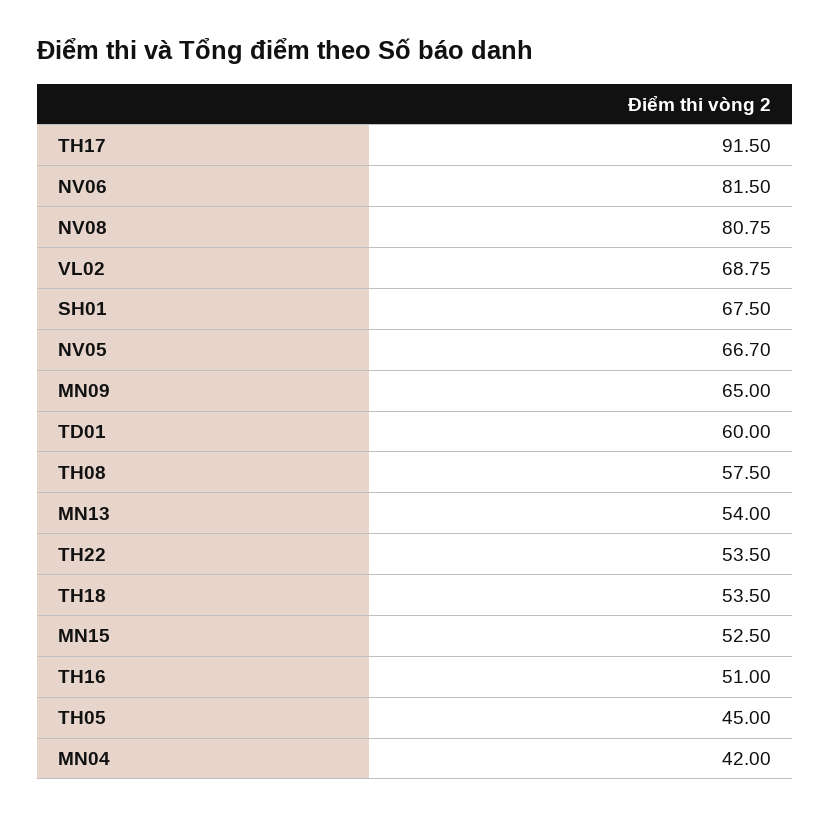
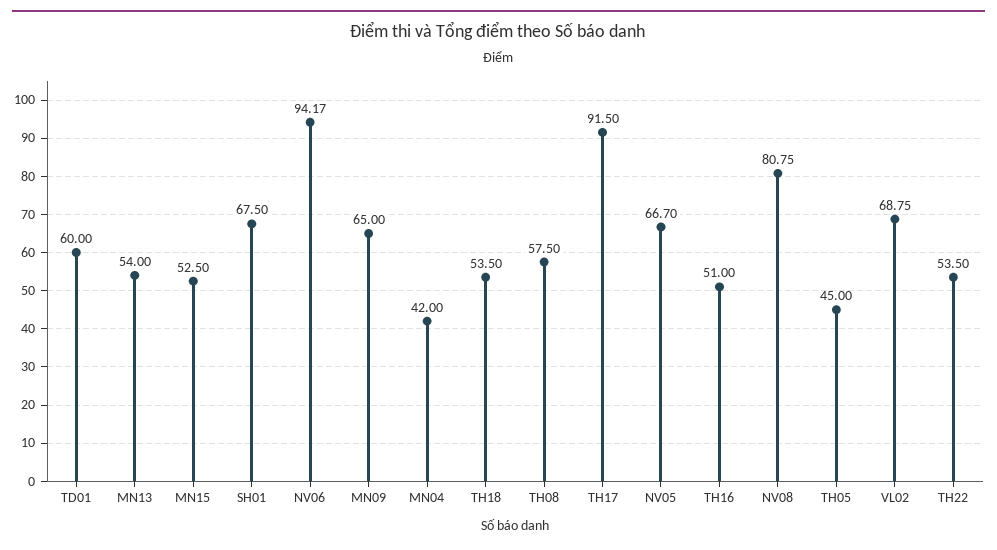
  {
    "TH17": 91.5,
-   "NV06": 81.5,
+   "NV06": 94.17,
    "NV08": 80.75,
    "VL02": 68.75,
    "SH01": 67.5,
    "NV05": 66.7,
    "MN09": 65,
    "TD01": 60,
    "TH08": 57.5,
    "MN13": 54,
    "TH22": 53.5,
    "TH18": 53.5,
    "MN15": 52.5,
    "TH16": 51,
    "TH05": 45,
    "MN04": 42
  }

